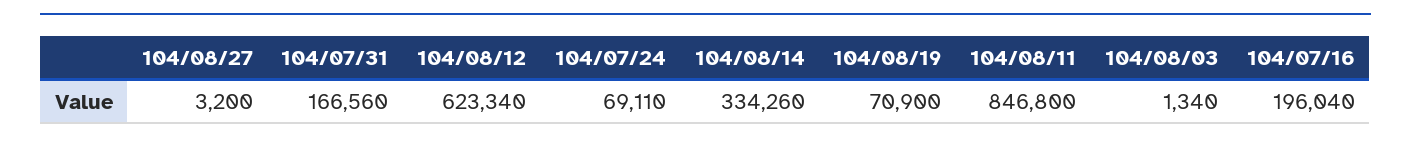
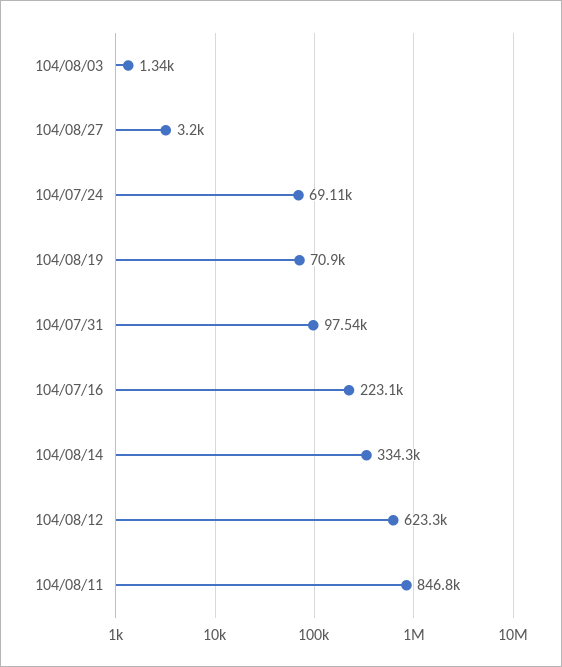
  {
    "104/08/27": 3200,
-   "104/07/31": 166560,
+   "104/07/31": 97540,
    "104/08/12": 623340,
    "104/07/24": 69110,
    "104/08/14": 334260,
    "104/08/19": 70900,
    "104/08/11": 846800,
    "104/08/03": 1340,
-   "104/07/16": 196040
+   "104/07/16": 223100
  }

